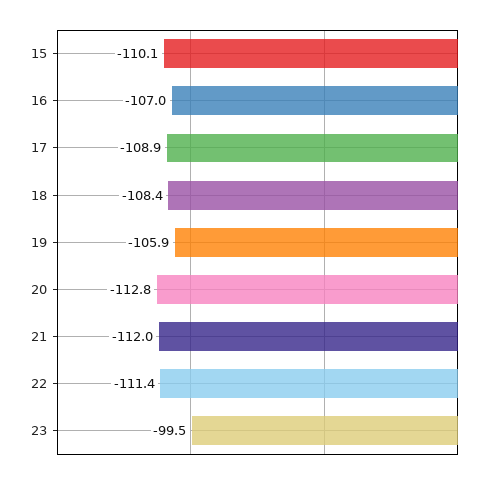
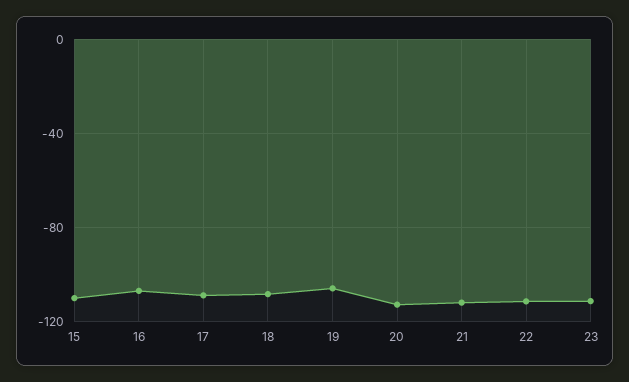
  {
    "15": -110.1,
    "16": -107,
    "17": -108.9,
    "18": -108.4,
    "19": -105.9,
    "20": -112.8,
    "21": -112,
    "22": -111.4,
-   "23": -99.5
+   "23": -110
  }

